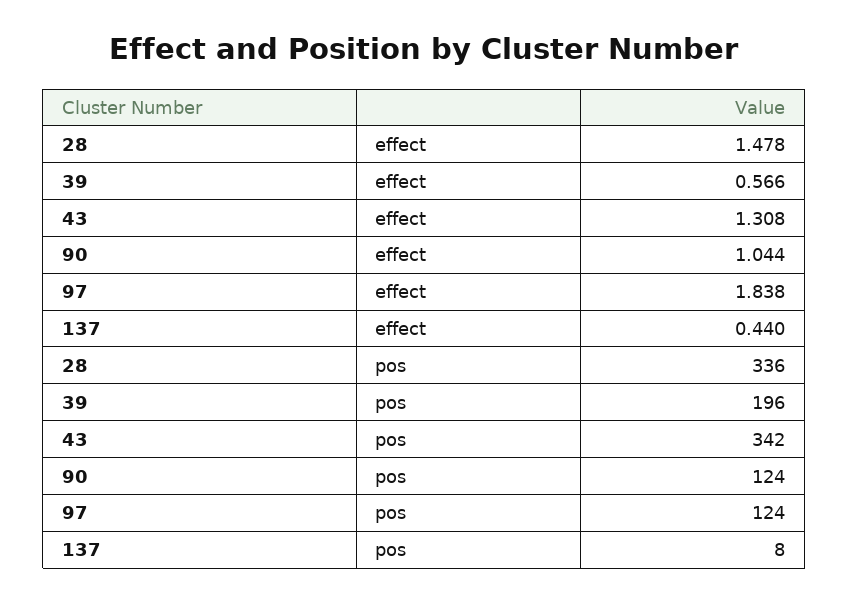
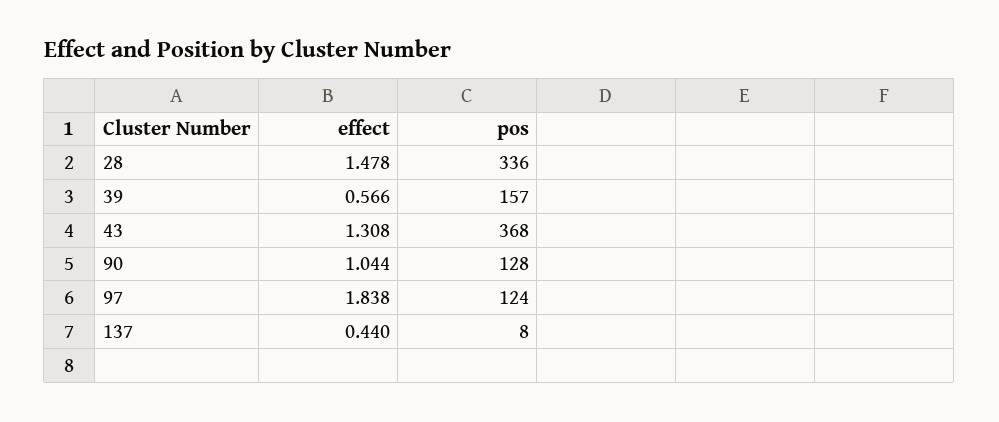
  {
    "28": {
      "effect": 1.478,
      "pos": 336
    },
    "39": {
      "effect": 0.566,
-     "pos": 196
+     "pos": 157
    },
    "43": {
      "effect": 1.308,
-     "pos": 342
+     "pos": 368
    },
    "90": {
      "effect": 1.044,
-     "pos": 124
+     "pos": 128
    },
    "97": {
      "effect": 1.838,
      "pos": 124
    },
    "137": {
      "effect": 0.44,
      "pos": 8
    }
  }

